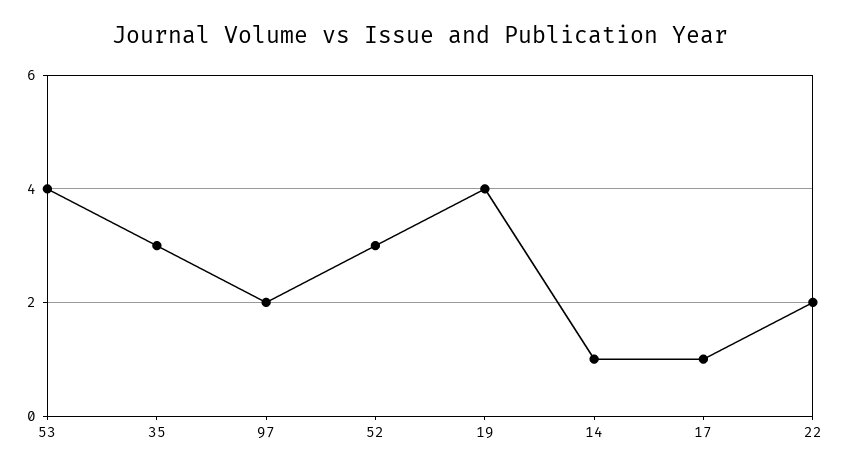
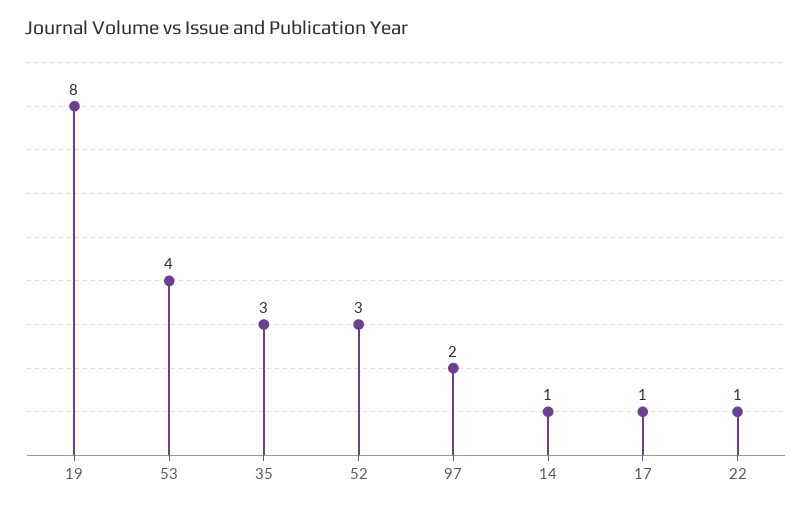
  {
    "53": 4,
    "35": 3,
    "97": 2,
    "52": 3,
-   "19": 4,
+   "19": 8,
    "14": 1,
    "17": 1,
-   "22": 2
+   "22": 1
  }

